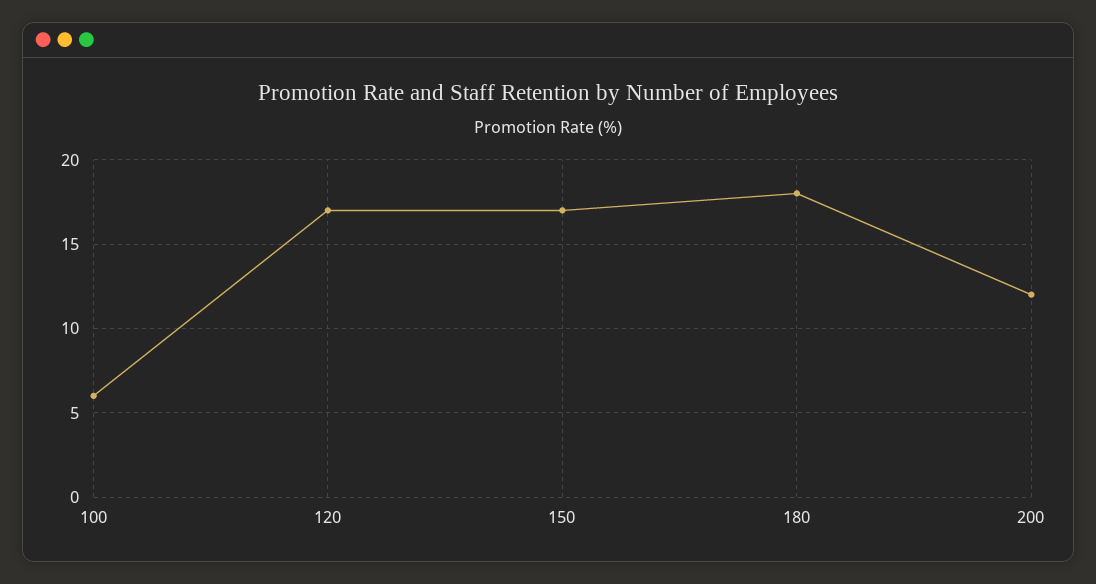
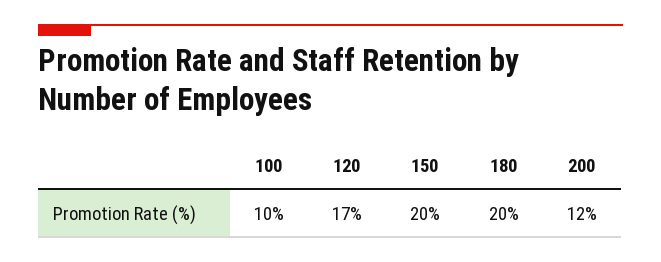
  {
-   "100": 6,
+   "100": 10,
    "120": 17,
-   "150": 17,
+   "150": 20,
-   "180": 18,
+   "180": 20,
    "200": 12
  }

